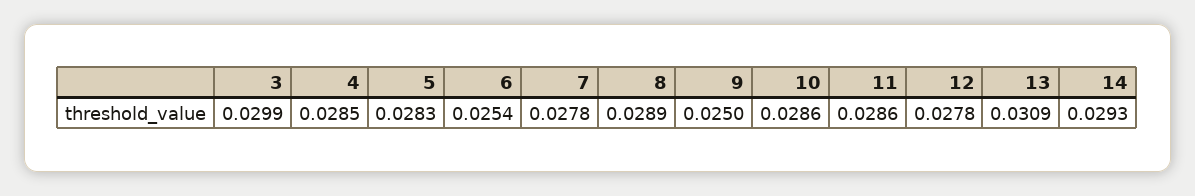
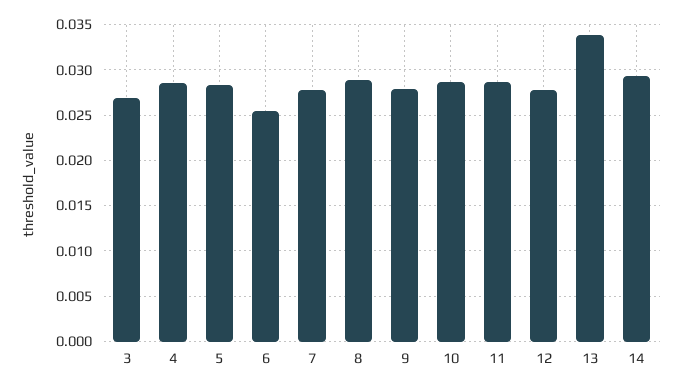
  {
-   "3": 0.0299,
+   "3": 0.027,
    "4": 0.0285,
    "5": 0.0283,
    "6": 0.0254,
    "7": 0.0278,
    "8": 0.0289,
-   "9": 0.025,
+   "9": 0.028,
    "10": 0.0286,
    "11": 0.0286,
    "12": 0.0278,
-   "13": 0.0309,
+   "13": 0.034,
    "14": 0.0293
  }

